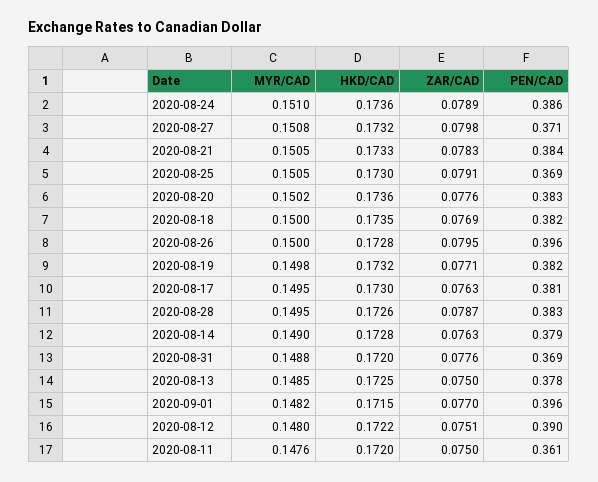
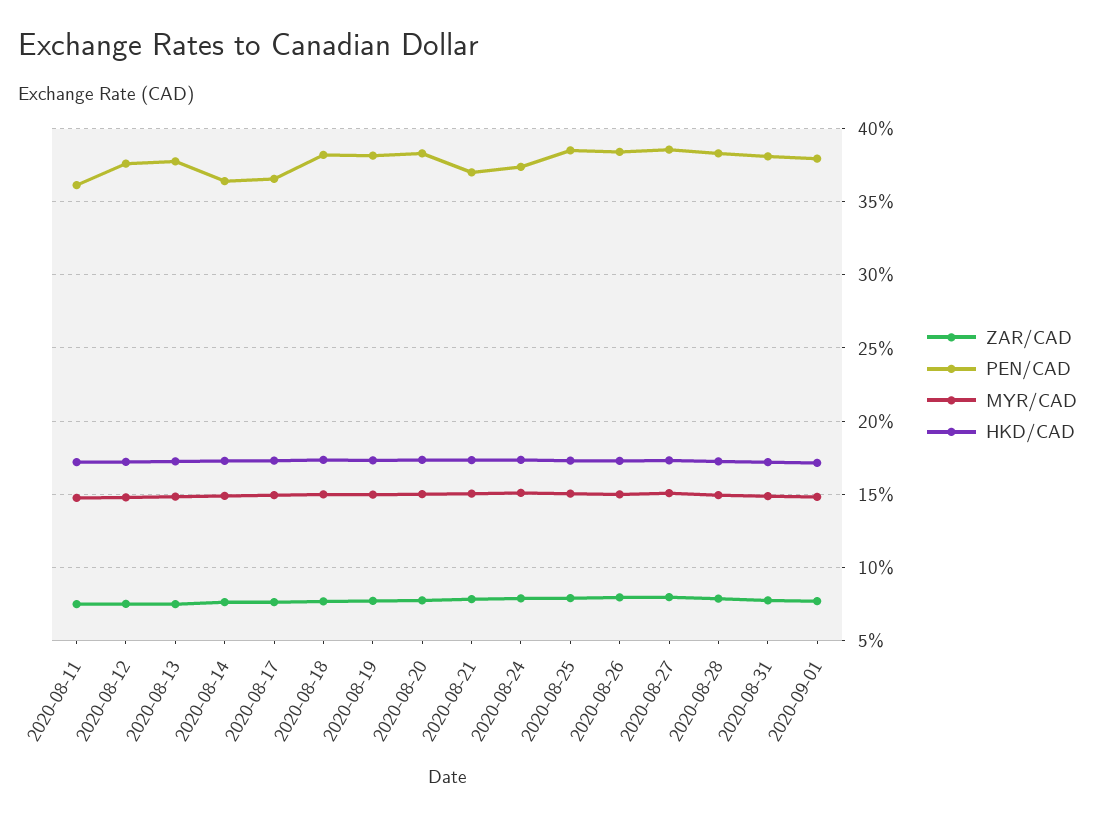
  {
    "MYR/CAD": {
      "2020-08-24": 0.151,
      "2020-08-27": 0.1508,
      "2020-08-21": 0.1505,
      "2020-08-25": 0.1505,
      "2020-08-20": 0.1502,
      "2020-08-18": 0.15,
      "2020-08-26": 0.15,
      "2020-08-19": 0.1498,
      "2020-08-17": 0.1495,
      "2020-08-28": 0.1495,
      "2020-08-14": 0.149,
      "2020-08-31": 0.1488,
      "2020-08-13": 0.1485,
      "2020-09-01": 0.1482,
      "2020-08-12": 0.148,
      "2020-08-11": 0.1476
    },
    "HKD/CAD": {
      "2020-08-24": 0.1736,
      "2020-08-27": 0.1732,
      "2020-08-21": 0.1733,
      "2020-08-25": 0.173,
      "2020-08-20": 0.1736,
      "2020-08-18": 0.1735,
      "2020-08-26": 0.1728,
      "2020-08-19": 0.1732,
      "2020-08-17": 0.173,
      "2020-08-28": 0.1726,
      "2020-08-14": 0.1728,
      "2020-08-31": 0.172,
      "2020-08-13": 0.1725,
      "2020-09-01": 0.1715,
      "2020-08-12": 0.1722,
      "2020-08-11": 0.172
    },
    "ZAR/CAD": {
      "2020-08-24": 0.0789,
      "2020-08-27": 0.0798,
      "2020-08-21": 0.0783,
      "2020-08-25": 0.0791,
      "2020-08-20": 0.0776,
      "2020-08-18": 0.0769,
      "2020-08-26": 0.0795,
      "2020-08-19": 0.0771,
      "2020-08-17": 0.0763,
      "2020-08-28": 0.0787,
      "2020-08-14": 0.0763,
      "2020-08-31": 0.0776,
      "2020-08-13": 0.075,
      "2020-09-01": 0.077,
      "2020-08-12": 0.0751,
      "2020-08-11": 0.075
    },
    "PEN/CAD": {
-     "2020-08-24": 0.386,
+     "2020-08-24": 0.375,
-     "2020-08-27": 0.371,
+     "2020-08-27": 0.385,
-     "2020-08-21": 0.384,
+     "2020-08-21": 0.37,
-     "2020-08-25": 0.369,
+     "2020-08-25": 0.385,
      "2020-08-20": 0.383,
      "2020-08-18": 0.382,
-     "2020-08-26": 0.396,
+     "2020-08-26": 0.385,
      "2020-08-19": 0.382,
-     "2020-08-17": 0.381,
+     "2020-08-17": 0.365,
      "2020-08-28": 0.383,
-     "2020-08-14": 0.379,
+     "2020-08-14": 0.365,
-     "2020-08-31": 0.369,
+     "2020-08-31": 0.38,
      "2020-08-13": 0.378,
-     "2020-09-01": 0.396,
+     "2020-09-01": 0.38,
-     "2020-08-12": 0.39,
+     "2020-08-12": 0.375,
      "2020-08-11": 0.361
    }
  }

